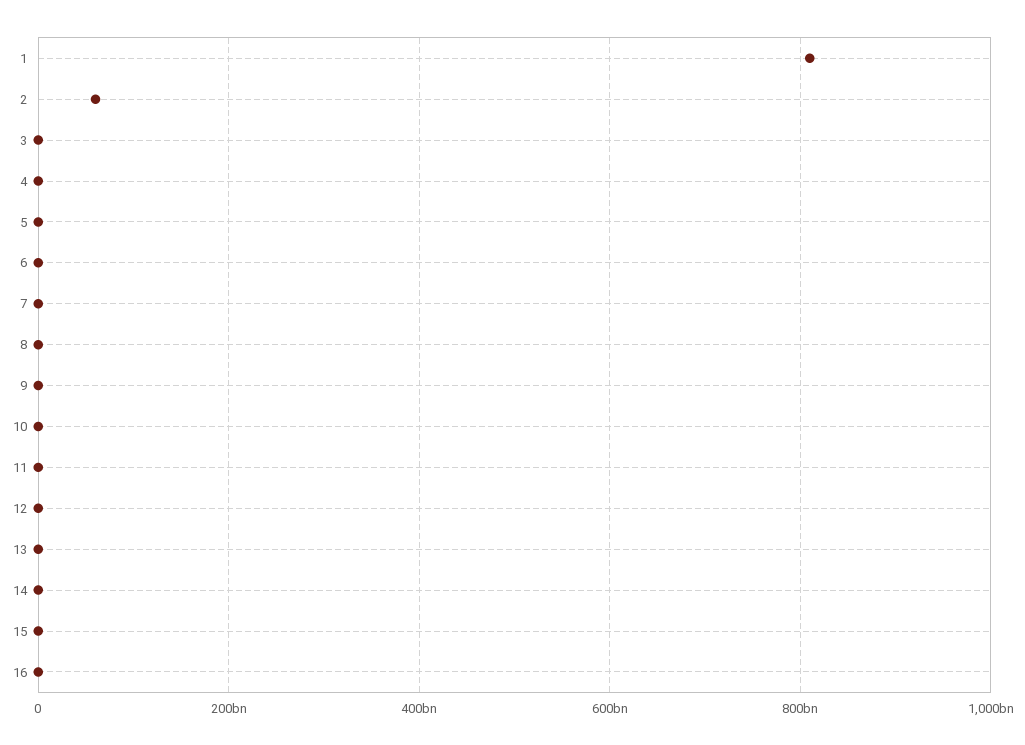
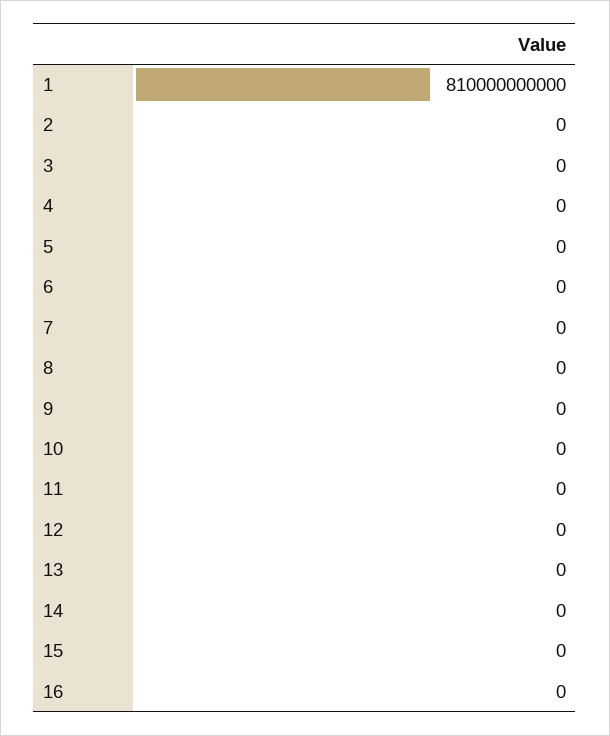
  {
    "1": 810000000000,
-   "2": 60000000000,
+   "2": 0,
    "3": 0,
    "4": 0,
    "5": 0,
    "6": 0,
    "7": 0,
    "8": 0,
    "9": 0,
    "10": 0,
    "11": 0,
    "12": 0,
    "13": 0,
    "14": 0,
    "15": 0,
    "16": 0
  }

